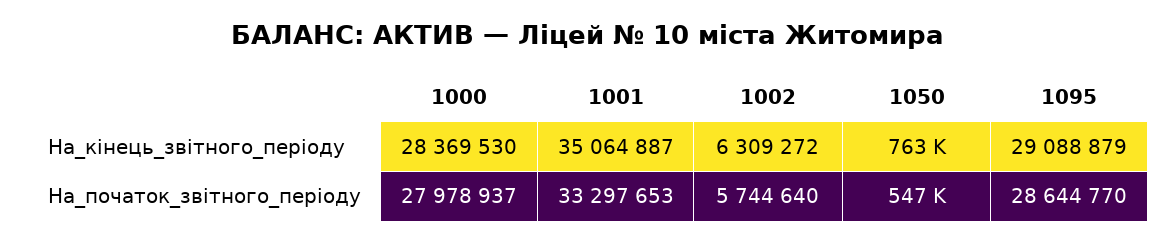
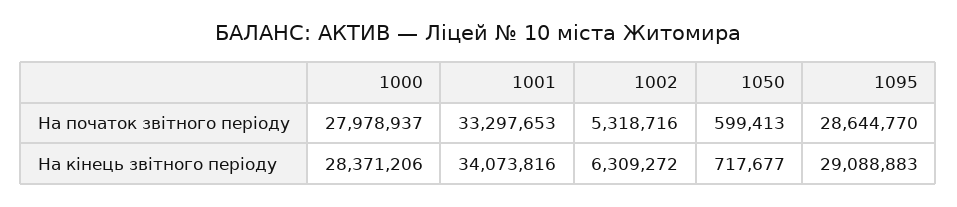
  {
    "1000": {
-     "На_кінець_звітного_періоду": 28369530,
+     "На_кінець_звітного_періоду": 28371206,
      "На_початок_звітного_періоду": 27978937
    },
    "1001": {
-     "На_кінець_звітного_періоду": 35064887,
+     "На_кінець_звітного_періоду": 34073816,
      "На_початок_звітного_періоду": 33297653
    },
    "1002": {
      "На_кінець_звітного_періоду": 6309272,
-     "На_початок_звітного_періоду": 5744640
+     "На_початок_звітного_періоду": 5318716
    },
    "1050": {
-     "На_кінець_звітного_періоду": 763000,
+     "На_кінець_звітного_періоду": 717677,
-     "На_початок_звітного_періоду": 547000
+     "На_початок_звітного_періоду": 599413
    },
    "1095": {
-     "На_кінець_звітного_періоду": 29088879,
+     "На_кінець_звітного_періоду": 29088883,
      "На_початок_звітного_періоду": 28644770
    }
  }

